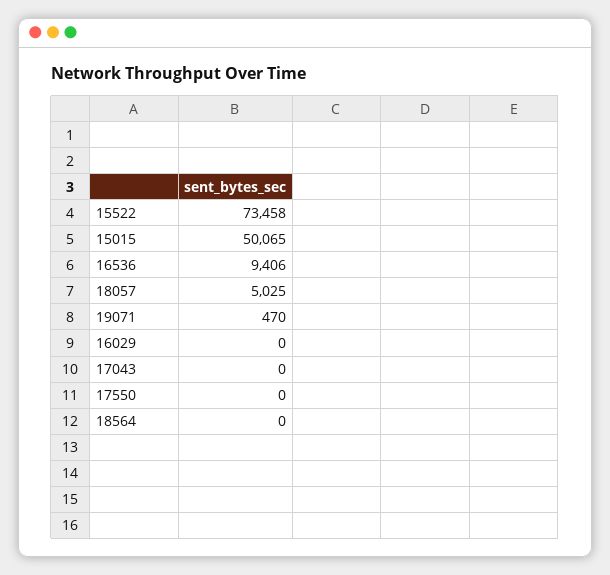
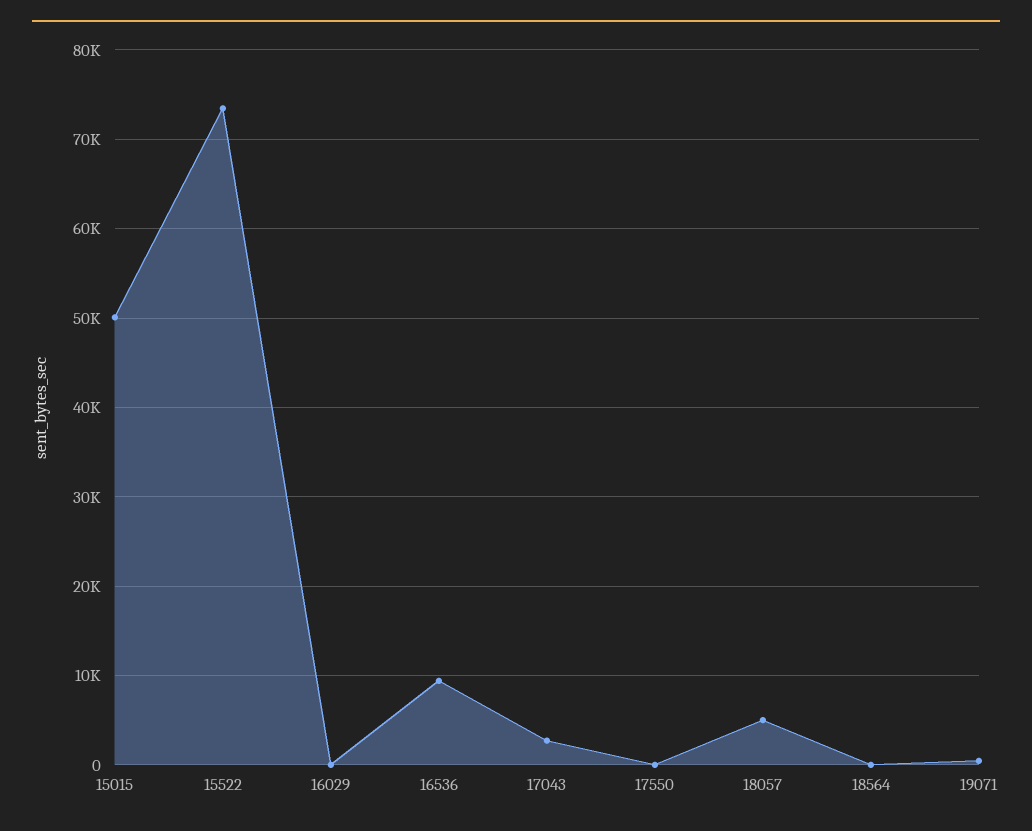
  {
    "15522": 73458,
    "15015": 50065,
    "16536": 9406,
    "18057": 5025,
    "19071": 470,
    "16029": 0,
-   "17043": 0,
+   "17043": 3000,
    "17550": 0,
    "18564": 0
  }

